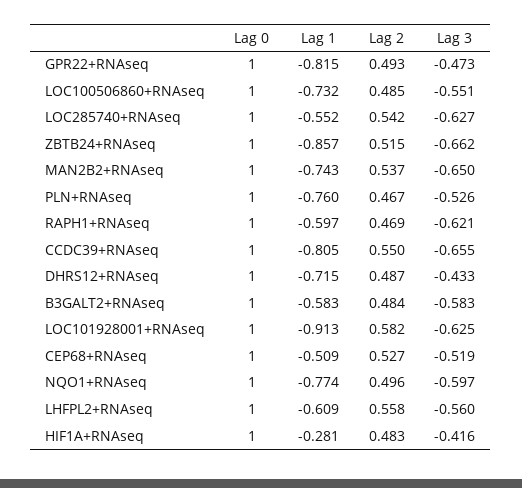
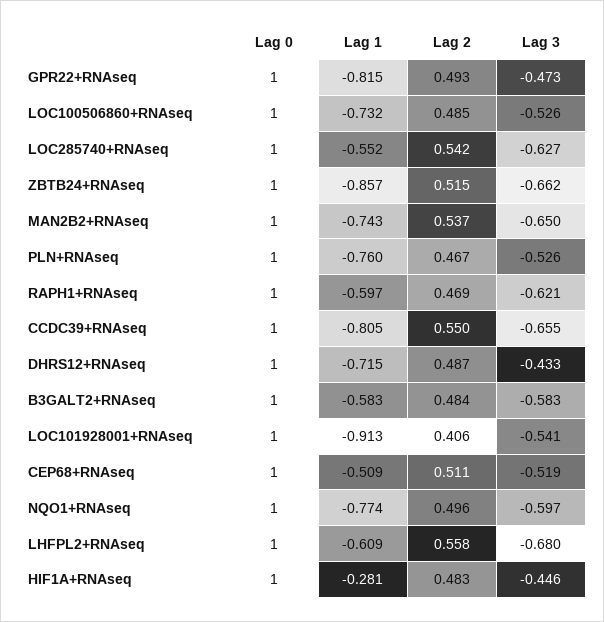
  {
    "Lag 0": {
      "GPR22+RNAseq": 1,
      "LOC100506860+RNAseq": 1,
      "LOC285740+RNAseq": 1,
      "ZBTB24+RNAseq": 1,
      "MAN2B2+RNAseq": 1,
      "PLN+RNAseq": 1,
      "RAPH1+RNAseq": 1,
      "CCDC39+RNAseq": 1,
      "DHRS12+RNAseq": 1,
      "B3GALT2+RNAseq": 1,
      "LOC101928001+RNAseq": 1,
      "CEP68+RNAseq": 1,
      "NQO1+RNAseq": 1,
      "LHFPL2+RNAseq": 1,
      "HIF1A+RNAseq": 1
    },
    "Lag 1": {
      "GPR22+RNAseq": -0.815,
      "LOC100506860+RNAseq": -0.732,
      "LOC285740+RNAseq": -0.552,
      "ZBTB24+RNAseq": -0.857,
      "MAN2B2+RNAseq": -0.743,
      "PLN+RNAseq": -0.76,
      "RAPH1+RNAseq": -0.597,
      "CCDC39+RNAseq": -0.805,
      "DHRS12+RNAseq": -0.715,
      "B3GALT2+RNAseq": -0.583,
      "LOC101928001+RNAseq": -0.913,
      "CEP68+RNAseq": -0.509,
      "NQO1+RNAseq": -0.774,
      "LHFPL2+RNAseq": -0.609,
      "HIF1A+RNAseq": -0.281
    },
    "Lag 2": {
      "GPR22+RNAseq": 0.493,
      "LOC100506860+RNAseq": 0.485,
      "LOC285740+RNAseq": 0.542,
      "ZBTB24+RNAseq": 0.515,
      "MAN2B2+RNAseq": 0.537,
      "PLN+RNAseq": 0.467,
      "RAPH1+RNAseq": 0.469,
      "CCDC39+RNAseq": 0.55,
      "DHRS12+RNAseq": 0.487,
      "B3GALT2+RNAseq": 0.484,
-     "LOC101928001+RNAseq": 0.582,
+     "LOC101928001+RNAseq": 0.406,
-     "CEP68+RNAseq": 0.527,
+     "CEP68+RNAseq": 0.511,
      "NQO1+RNAseq": 0.496,
      "LHFPL2+RNAseq": 0.558,
      "HIF1A+RNAseq": 0.483
    },
    "Lag 3": {
      "GPR22+RNAseq": -0.473,
-     "LOC100506860+RNAseq": -0.551,
+     "LOC100506860+RNAseq": -0.526,
      "LOC285740+RNAseq": -0.627,
      "ZBTB24+RNAseq": -0.662,
      "MAN2B2+RNAseq": -0.65,
      "PLN+RNAseq": -0.526,
      "RAPH1+RNAseq": -0.621,
      "CCDC39+RNAseq": -0.655,
      "DHRS12+RNAseq": -0.433,
      "B3GALT2+RNAseq": -0.583,
-     "LOC101928001+RNAseq": -0.625,
+     "LOC101928001+RNAseq": -0.541,
      "CEP68+RNAseq": -0.519,
      "NQO1+RNAseq": -0.597,
-     "LHFPL2+RNAseq": -0.56,
+     "LHFPL2+RNAseq": -0.68,
-     "HIF1A+RNAseq": -0.416
+     "HIF1A+RNAseq": -0.446
    }
  }

